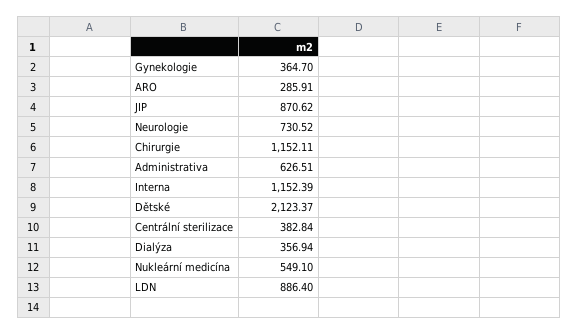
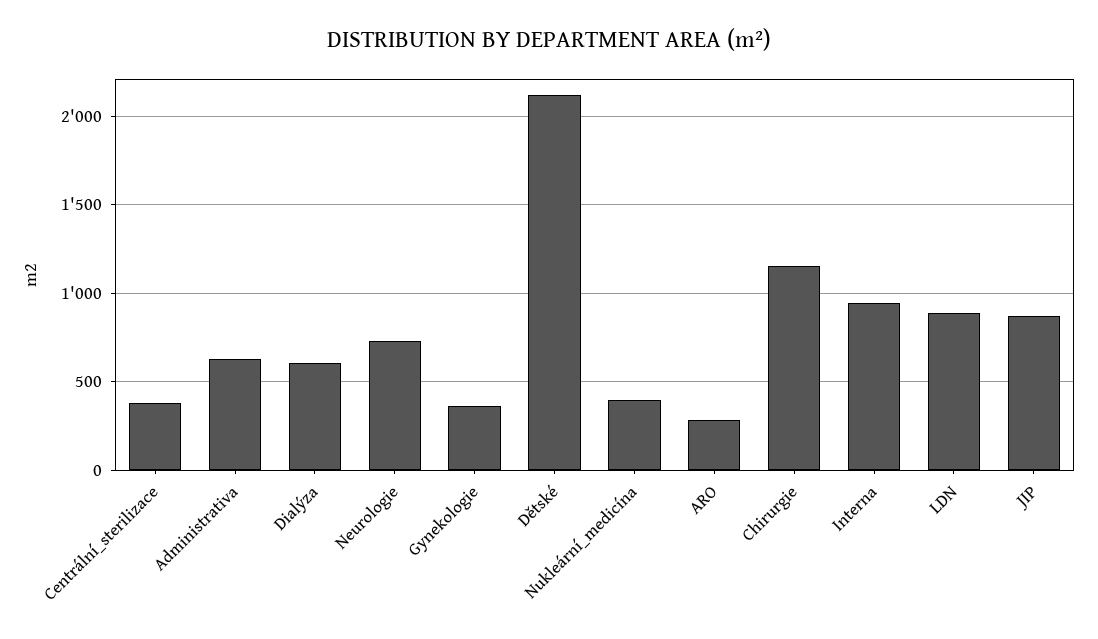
  {
    "Gynekologie": 364.7,
    "ARO": 285.91,
    "JIP": 870.62,
    "Neurologie": 730.52,
    "Chirurgie": 1152.11,
    "Administrativa": 626.51,
-   "Interna": 1152.39,
+   "Interna": 950,
    "Dětské": 2123.37,
    "Centrální sterilizace": 382.84,
-   "Dialýza": 356.94,
+   "Dialýza": 600,
-   "Nukleární medicína": 549.1,
+   "Nukleární medicína": 400,
    "LDN": 886.4
  }

